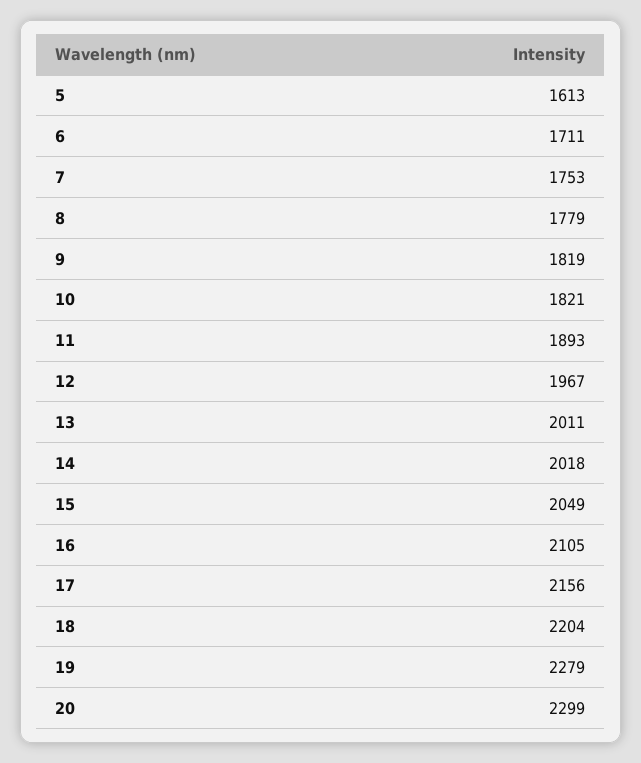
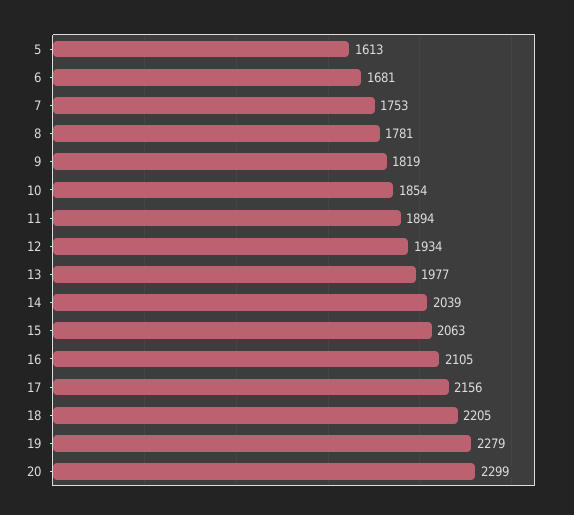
  {
    "5": 1613,
-   "6": 1711,
+   "6": 1681,
    "7": 1753,
-   "8": 1779,
+   "8": 1781,
    "9": 1819,
-   "10": 1821,
+   "10": 1854,
-   "11": 1893,
+   "11": 1894,
-   "12": 1967,
+   "12": 1934,
-   "13": 2011,
+   "13": 1977,
-   "14": 2018,
+   "14": 2039,
-   "15": 2049,
+   "15": 2063,
    "16": 2105,
    "17": 2156,
-   "18": 2204,
+   "18": 2205,
    "19": 2279,
    "20": 2299
  }

